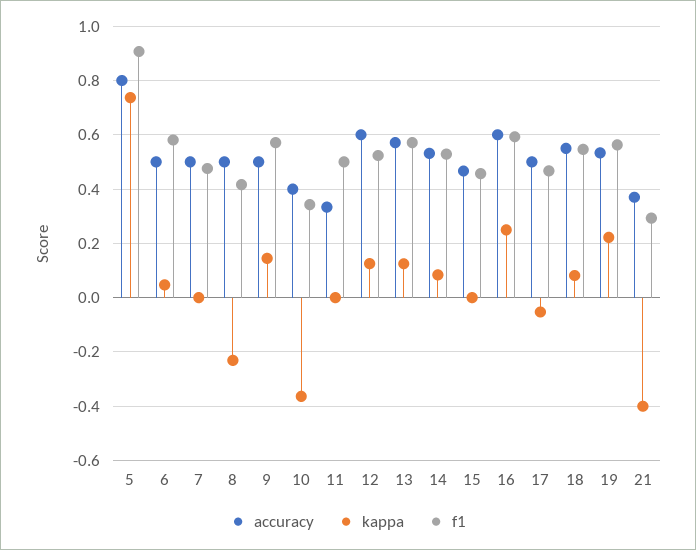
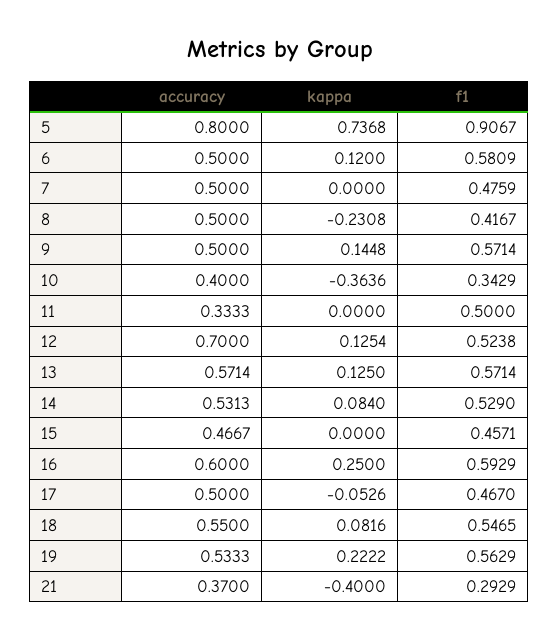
  {
    "accuracy": {
      "5": 0.8,
      "6": 0.5,
      "7": 0.5,
      "8": 0.5,
      "9": 0.5,
      "10": 0.4,
      "11": 0.3333,
-     "12": 0.6,
+     "12": 0.7,
      "13": 0.5714,
      "14": 0.5313,
      "15": 0.4667,
      "16": 0.6,
      "17": 0.5,
      "18": 0.55,
      "19": 0.5333,
      "21": 0.37
    },
    "kappa": {
      "5": 0.7368,
-     "6": 0.05,
+     "6": 0.12,
      "7": 0,
      "8": -0.2308,
      "9": 0.1448,
      "10": -0.3636,
      "11": 0,
      "12": 0.1254,
      "13": 0.125,
      "14": 0.084,
      "15": 0,
      "16": 0.25,
      "17": -0.0526,
      "18": 0.0816,
      "19": 0.2222,
      "21": -0.4
    },
    "f1": {
      "5": 0.9067,
      "6": 0.5809,
      "7": 0.4759,
      "8": 0.4167,
      "9": 0.5714,
      "10": 0.3429,
      "11": 0.5,
      "12": 0.5238,
      "13": 0.5714,
      "14": 0.529,
      "15": 0.4571,
      "16": 0.5929,
      "17": 0.467,
      "18": 0.5465,
      "19": 0.5629,
      "21": 0.2929
    }
  }

